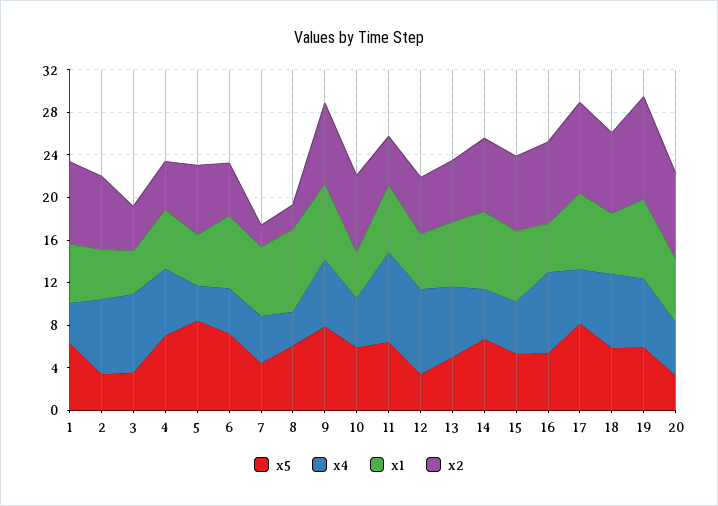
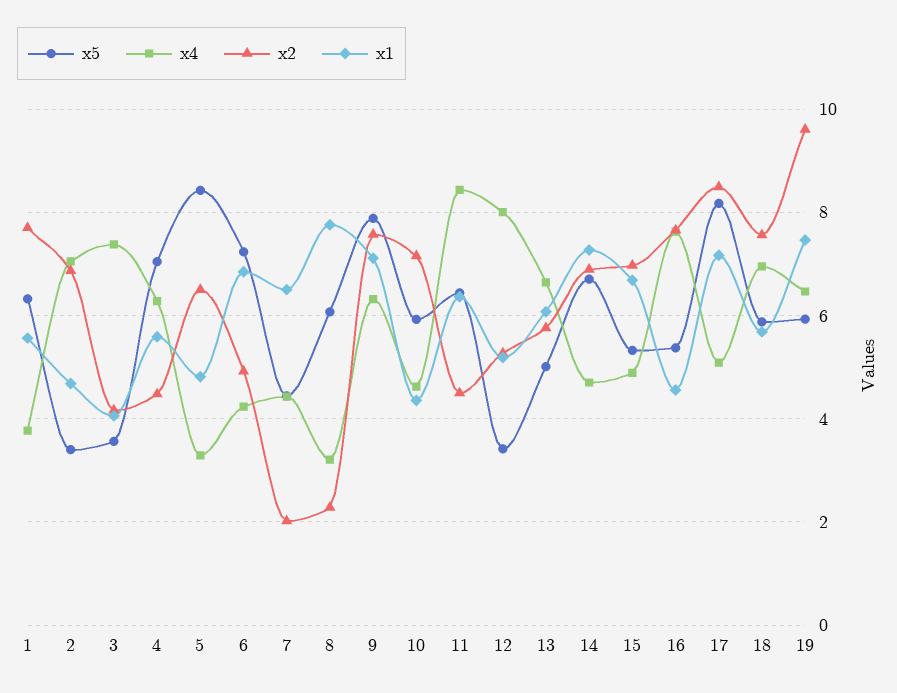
  {
    "x5": {
      "1": 6.4,
      "2": 3.4,
      "3": 3.6,
      "4": 7,
      "5": 8.4,
      "6": 7.2,
      "7": 4.4,
      "8": 6,
      "9": 7.8,
      "10": 6,
      "11": 6.4,
      "12": 3.4,
      "13": 5,
      "14": 6.8,
      "15": 5.4,
      "16": 5.4,
      "17": 8.2,
      "18": 5.8,
-     "19": 6,
+     "19": 6
-     "20": 3
    },
    "x4": {
      "1": 3.8,
      "2": 7,
      "3": 7.4,
      "4": 6.2,
      "5": 3.2,
      "6": 4.2,
      "7": 4.4,
      "8": 3.2,
      "9": 6.4,
      "10": 4.6,
      "11": 8.4,
      "12": 8,
      "13": 6.6,
      "14": 4.8,
      "15": 4.8,
      "16": 7.6,
      "17": 5,
      "18": 7,
-     "19": 6.4,
+     "19": 6.4
-     "20": 5
    },
    "x1": {
      "1": 5.6,
      "2": 4.6,
      "3": 4,
      "4": 5.6,
      "5": 4.8,
      "6": 6.8,
      "7": 6.6,
      "8": 7.8,
      "9": 7.2,
      "10": 4.4,
      "11": 6.4,
      "12": 5.2,
      "13": 6,
      "14": 7.2,
      "15": 6.6,
      "16": 4.6,
      "17": 7.2,
      "18": 5.6,
-     "19": 7.4,
+     "19": 7.4
-     "20": 6
    },
    "x2": {
      "1": 7.8,
      "2": 6.8,
      "3": 4.2,
      "4": 4.4,
      "5": 6.6,
      "6": 5,
      "7": 2,
      "8": 2.2,
      "9": 7.6,
      "10": 7.2,
      "11": 4.4,
      "12": 5.2,
      "13": 5.8,
      "14": 6.8,
      "15": 7,
      "16": 7.6,
      "17": 8.4,
      "18": 7.6,
-     "19": 9.6,
+     "19": 9.6
-     "20": 8
    }
  }

